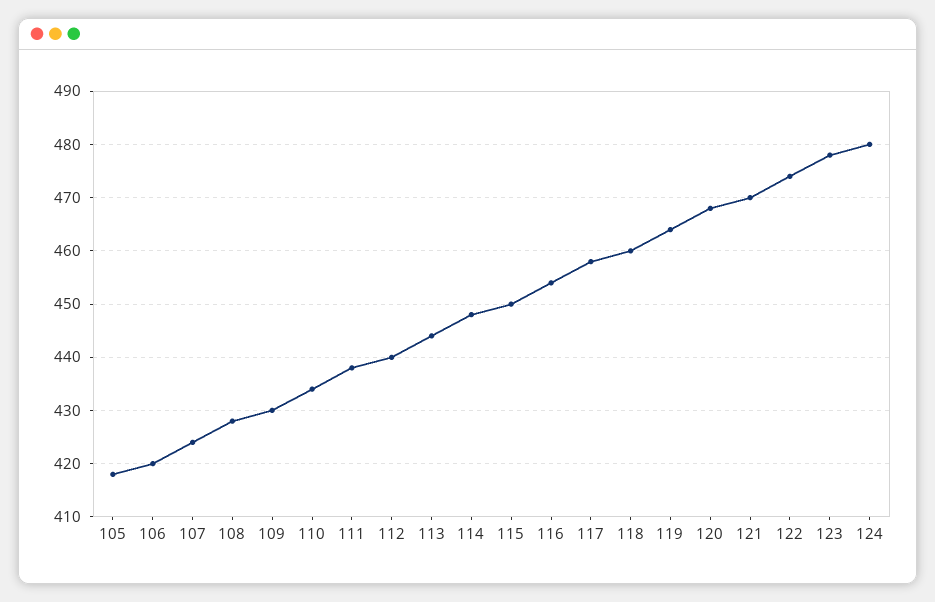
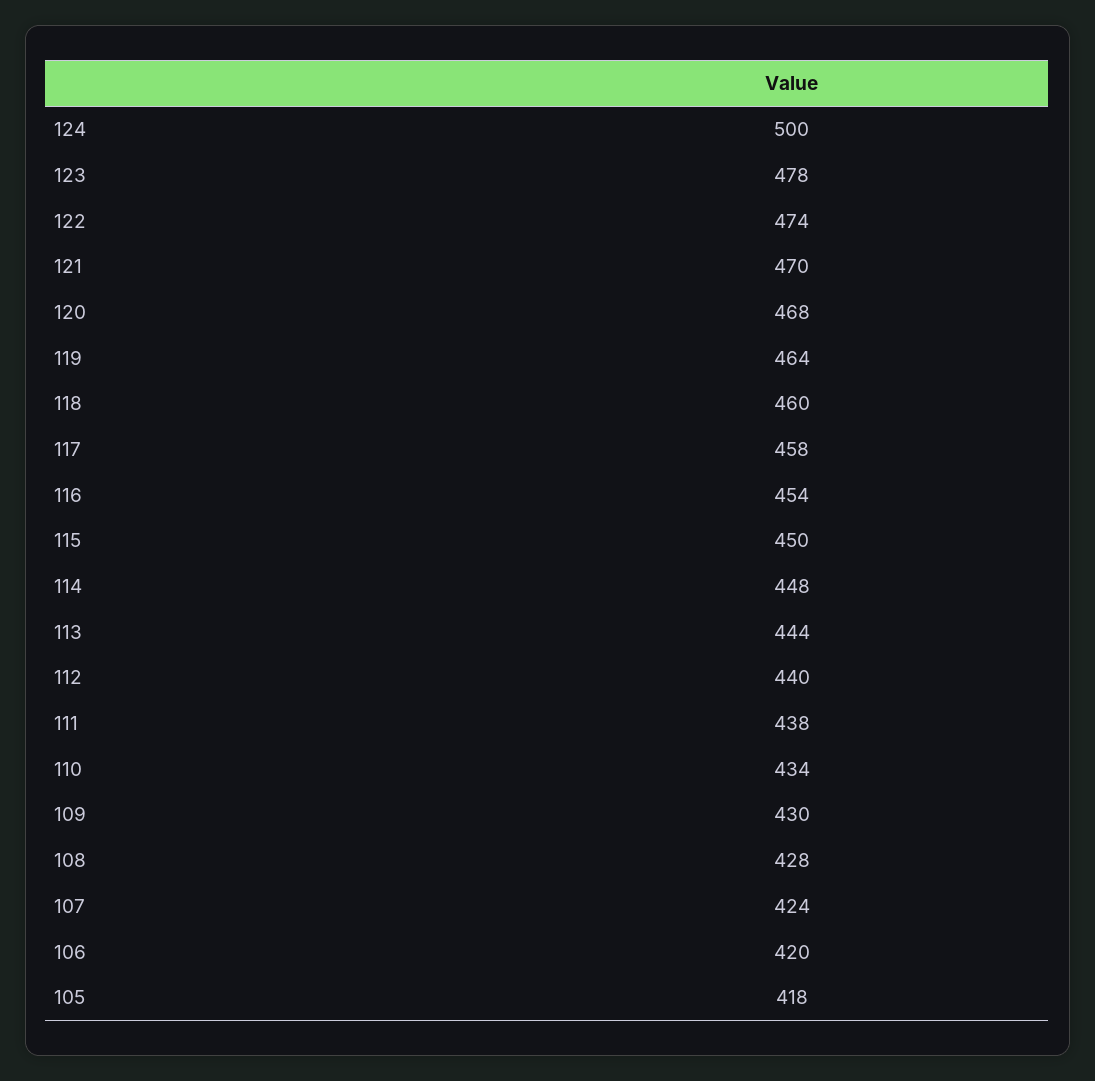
  {
    "105": 418,
    "106": 420,
    "107": 424,
    "108": 428,
    "109": 430,
    "110": 434,
    "111": 438,
    "112": 440,
    "113": 444,
    "114": 448,
    "115": 450,
    "116": 454,
    "117": 458,
    "118": 460,
    "119": 464,
    "120": 468,
    "121": 470,
    "122": 474,
    "123": 478,
-   "124": 480
+   "124": 500
  }

